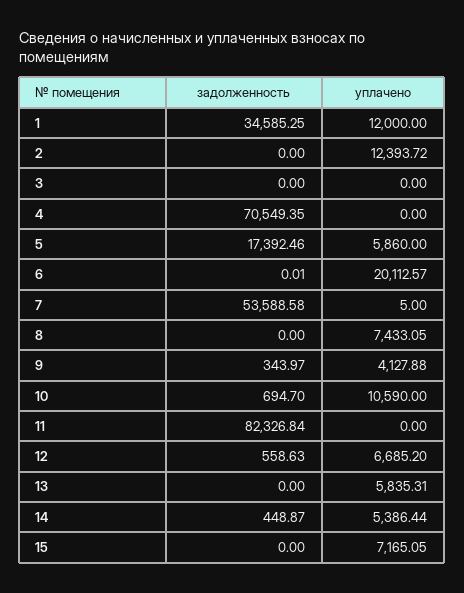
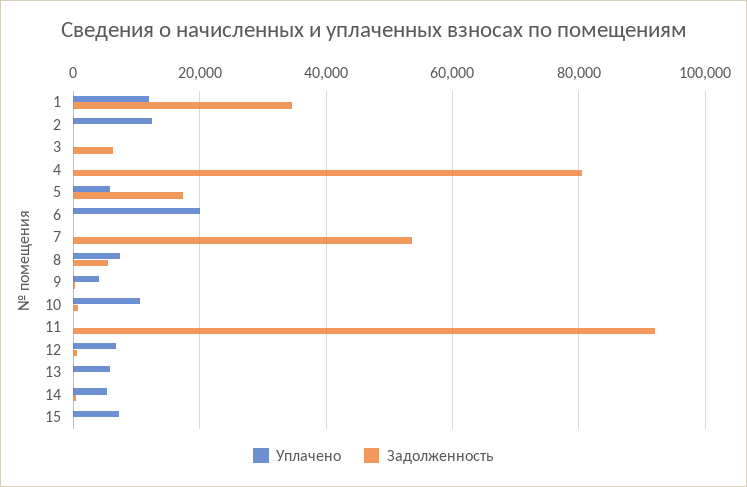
  {
    "задолженность": {
      "1": 34585.25,
      "2": 0,
-     "3": 0,
+     "3": 6000,
-     "4": 70549.35,
+     "4": 80000,
      "5": 17392.46,
      "6": 0.01,
      "7": 53588.58,
-     "8": 0,
+     "8": 6000,
      "9": 343.97,
      "10": 694.7,
-     "11": 82326.84,
+     "11": 92000,
      "12": 558.63,
      "13": 0,
      "14": 448.87,
      "15": 0
    },
    "уплачено": {
      "1": 12000,
      "2": 12393.72,
      "3": 0,
      "4": 0,
      "5": 5860,
      "6": 20112.57,
      "7": 5,
      "8": 7433.05,
      "9": 4127.88,
      "10": 10590,
      "11": 0,
      "12": 6685.2,
      "13": 5835.31,
      "14": 5386.44,
      "15": 7165.05
    }
  }

